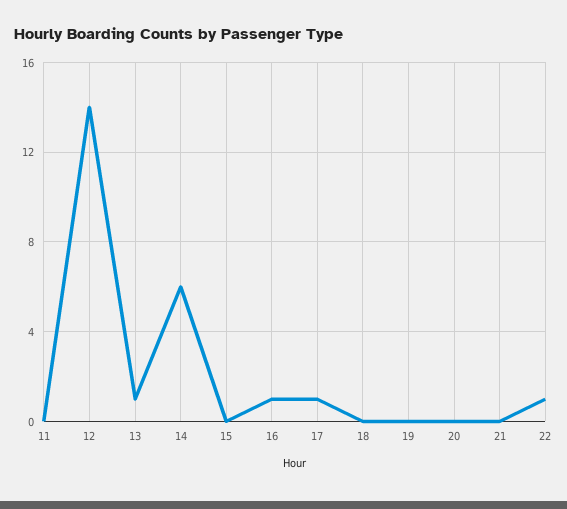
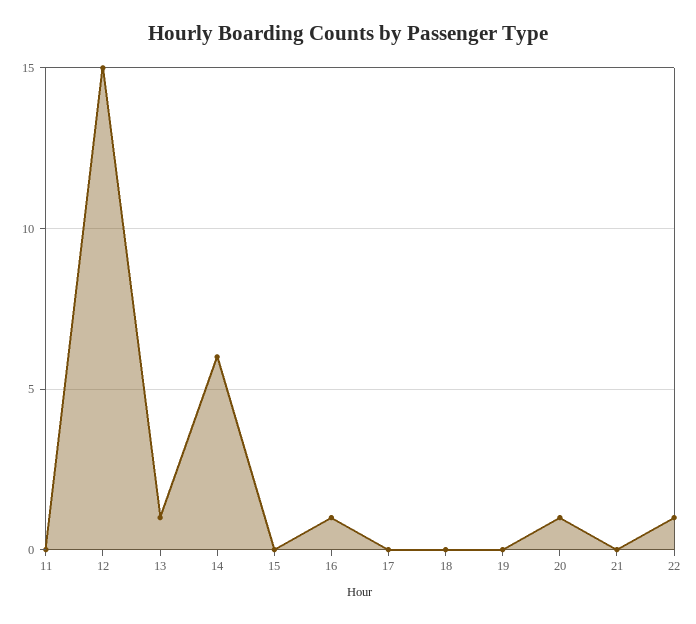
  {
    "11": 0,
-   "12": 14,
+   "12": 15,
    "13": 1,
    "14": 6,
    "15": 0,
    "16": 1,
-   "17": 1,
+   "17": 0,
    "18": 0,
    "19": 0,
-   "20": 0,
+   "20": 1,
    "21": 0,
    "22": 1
  }

